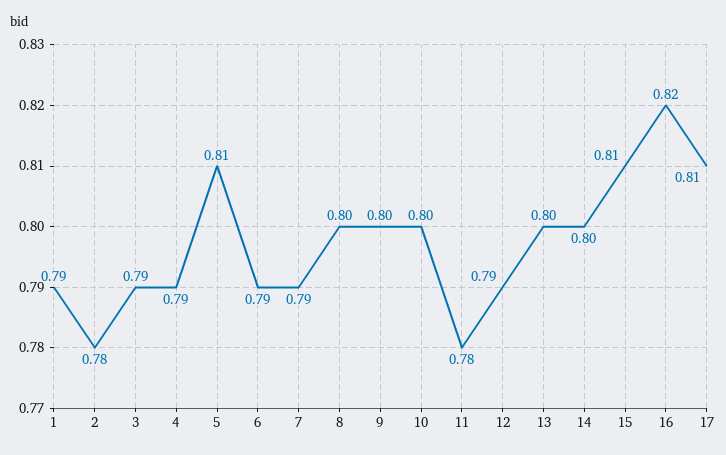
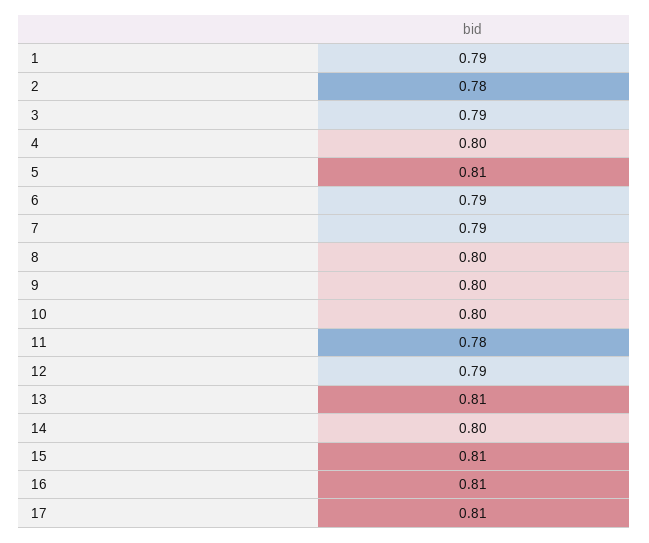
  {
    "1": 0.79,
    "2": 0.78,
    "3": 0.79,
-   "4": 0.79,
+   "4": 0.8,
    "5": 0.81,
    "6": 0.79,
    "7": 0.79,
    "8": 0.8,
    "9": 0.8,
    "10": 0.8,
    "11": 0.78,
    "12": 0.79,
-   "13": 0.8,
+   "13": 0.81,
    "14": 0.8,
    "15": 0.81,
-   "16": 0.82,
+   "16": 0.81,
    "17": 0.81
  }

